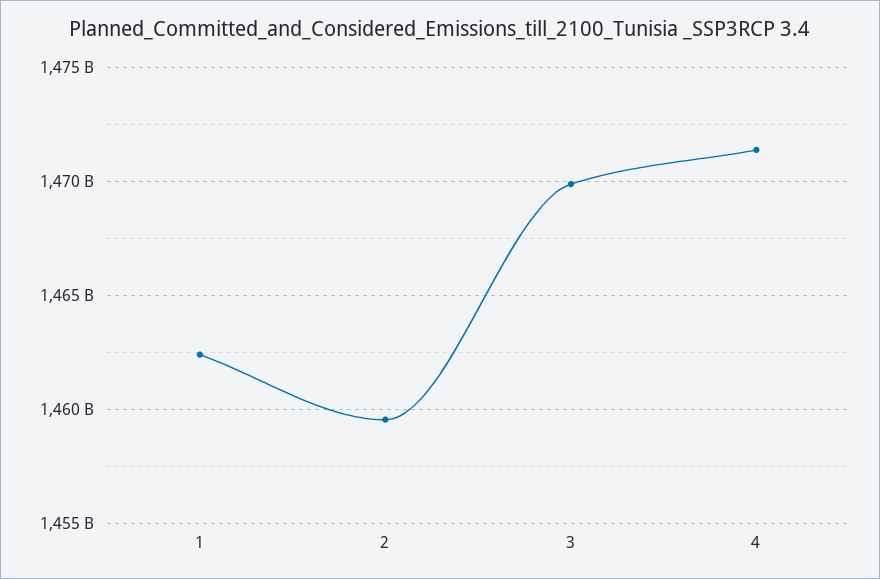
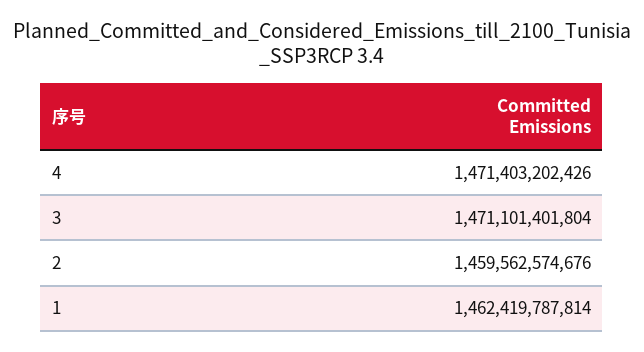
  {
    "1": 1462419787814,
    "2": 1459562574676,
-   "3": 1470000000000,
+   "3": 1471101401804,
    "4": 1471403202426
  }

